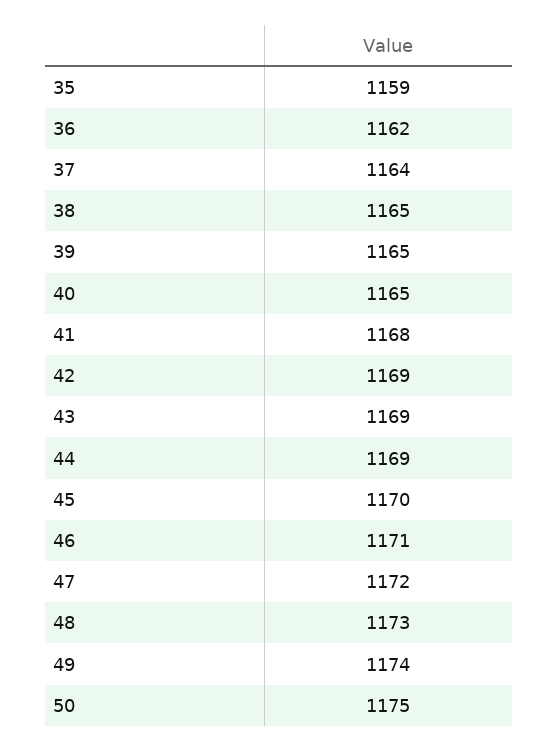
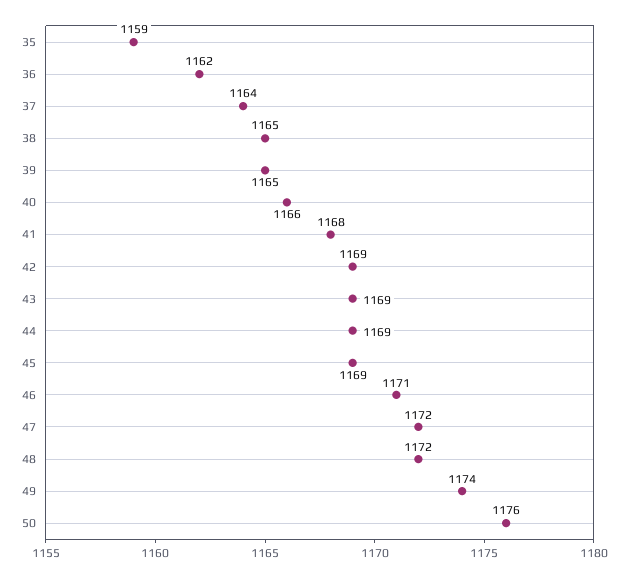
  {
    "35": 1159,
    "36": 1162,
    "37": 1164,
    "38": 1165,
    "39": 1165,
-   "40": 1165,
+   "40": 1166,
    "41": 1168,
    "42": 1169,
    "43": 1169,
    "44": 1169,
-   "45": 1170,
+   "45": 1169,
    "46": 1171,
    "47": 1172,
-   "48": 1173,
+   "48": 1172,
    "49": 1174,
-   "50": 1175
+   "50": 1176
  }

